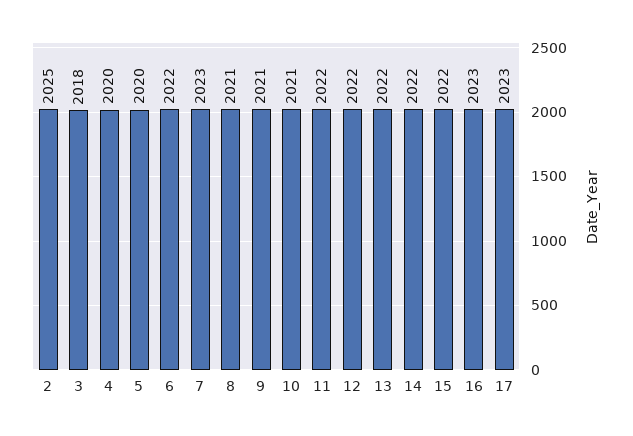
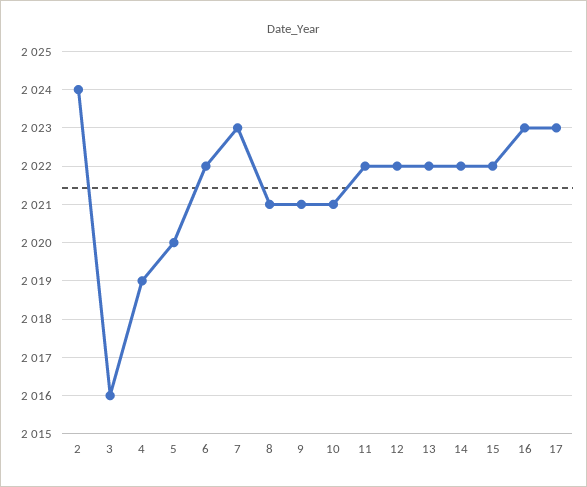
  {
-   "2": 2025,
+   "2": 2024,
-   "3": 2018,
+   "3": 2016,
-   "4": 2020,
+   "4": 2019,
    "5": 2020,
    "6": 2022,
    "7": 2023,
    "8": 2021,
    "9": 2021,
    "10": 2021,
    "11": 2022,
    "12": 2022,
    "13": 2022,
    "14": 2022,
    "15": 2022,
    "16": 2023,
    "17": 2023
  }

